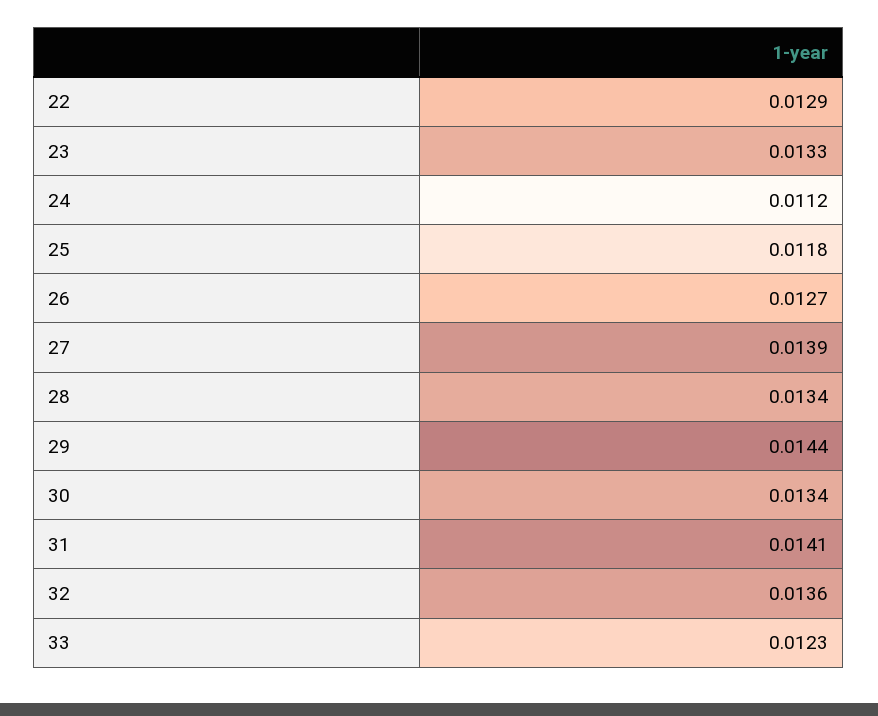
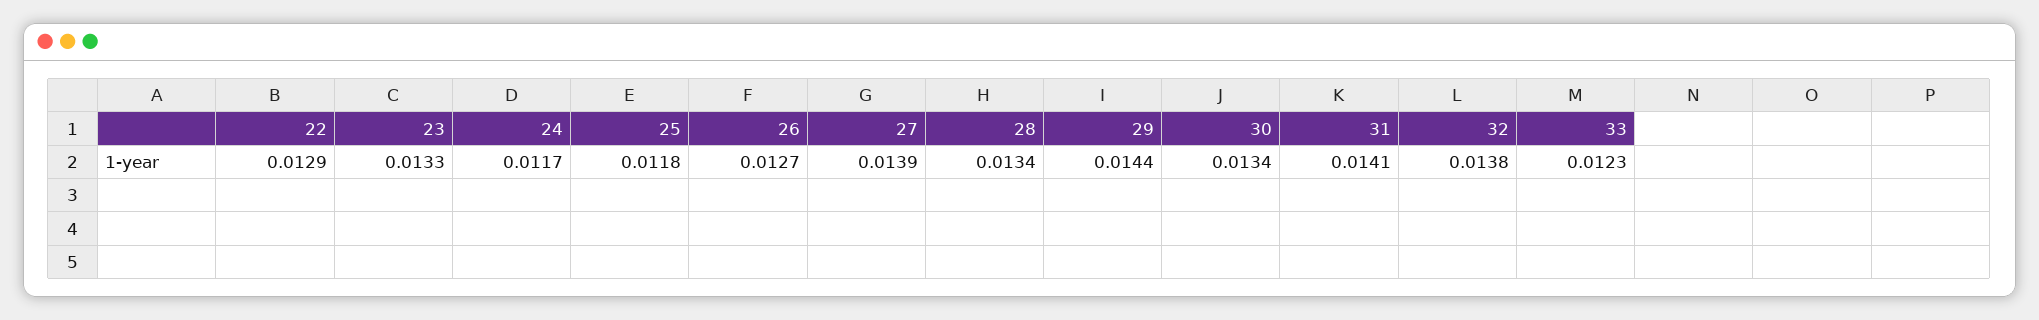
  {
    "22": 0.0129,
    "23": 0.0133,
-   "24": 0.0112,
+   "24": 0.0117,
    "25": 0.0118,
    "26": 0.0127,
    "27": 0.0139,
    "28": 0.0134,
    "29": 0.0144,
    "30": 0.0134,
    "31": 0.0141,
-   "32": 0.0136,
+   "32": 0.0138,
    "33": 0.0123
  }

